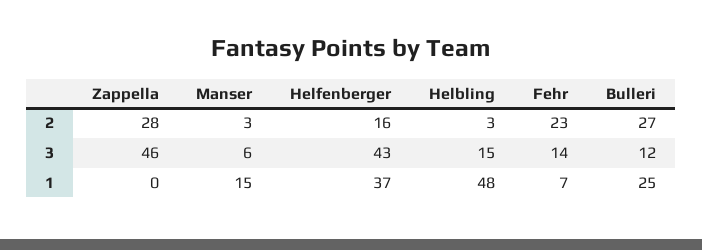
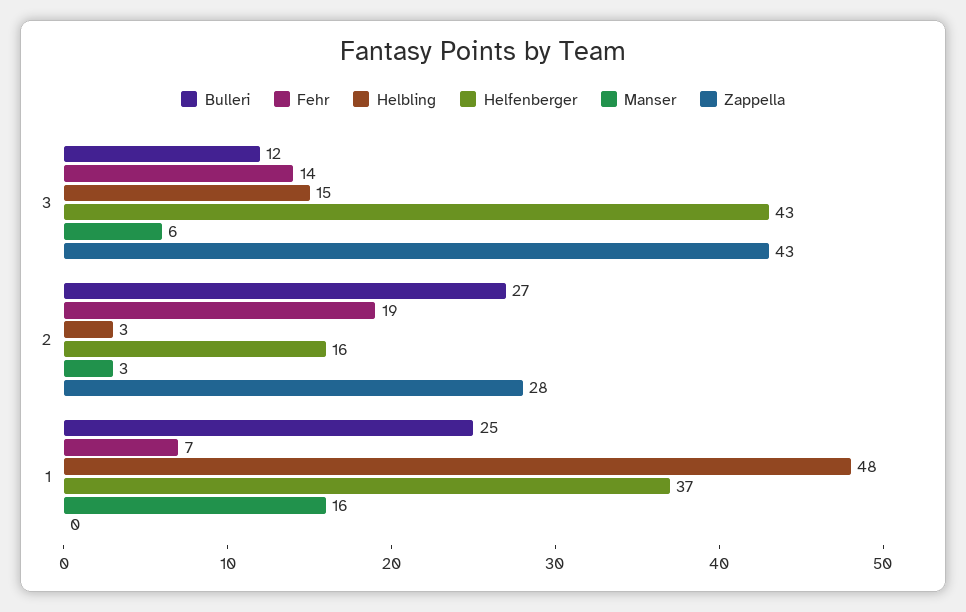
  {
    "Zappella": {
      "2": 28,
-     "3": 46,
+     "3": 43,
      "1": 0
    },
    "Manser": {
      "2": 3,
      "3": 6,
-     "1": 15
+     "1": 16
    },
    "Helfenberger": {
      "2": 16,
      "3": 43,
      "1": 37
    },
    "Helbling": {
      "2": 3,
      "3": 15,
      "1": 48
    },
    "Fehr": {
-     "2": 23,
+     "2": 19,
      "3": 14,
      "1": 7
    },
    "Bulleri": {
      "2": 27,
      "3": 12,
      "1": 25
    }
  }

